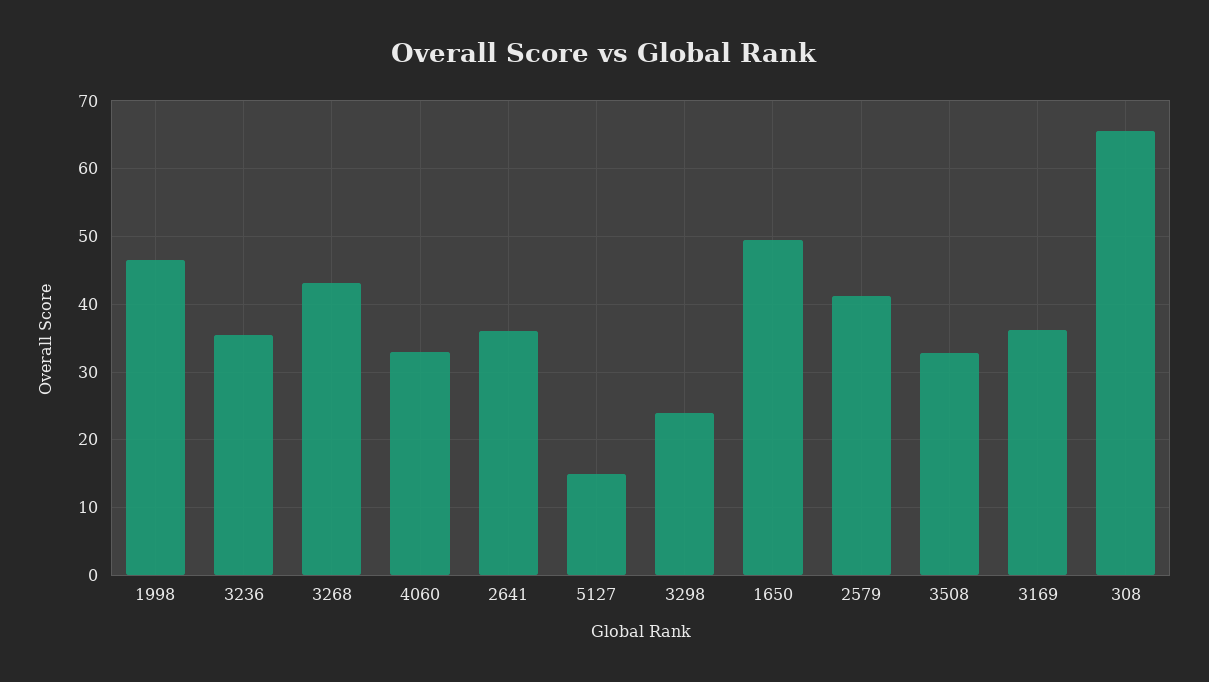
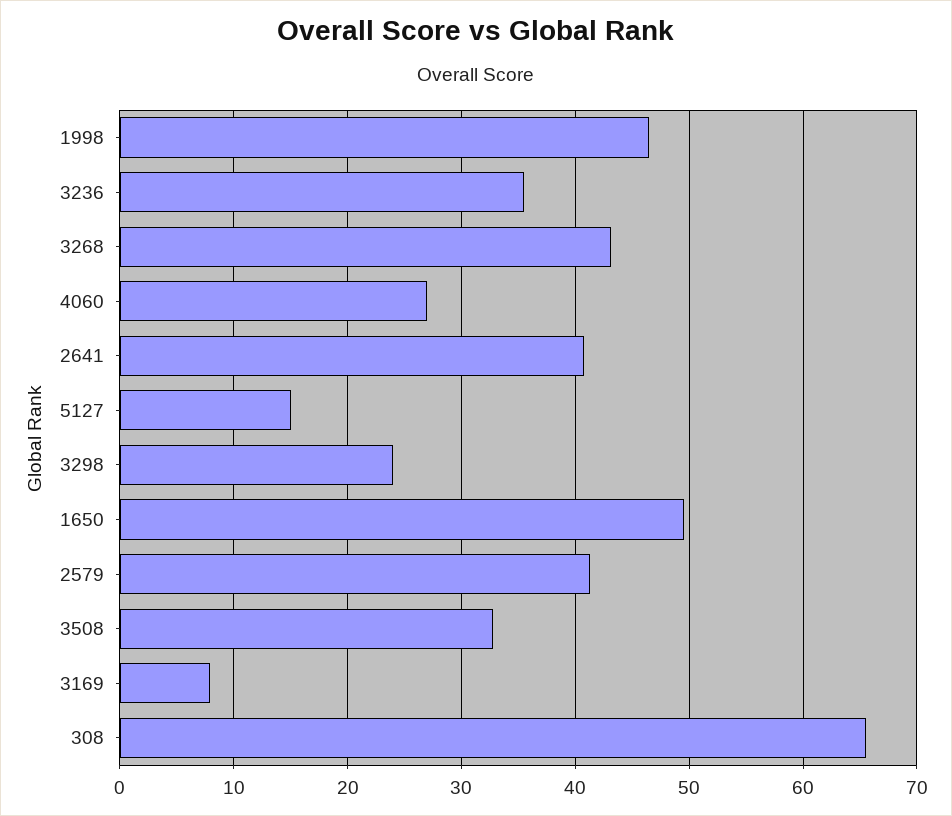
  {
    "1998": 47,
    "3236": 36,
    "3268": 43,
-   "4060": 33,
+   "4060": 27,
-   "2641": 36,
+   "2641": 41,
    "5127": 15,
    "3298": 24,
    "1650": 50,
    "2579": 41,
    "3508": 33,
-   "3169": 36,
+   "3169": 8,
    "308": 66
  }

